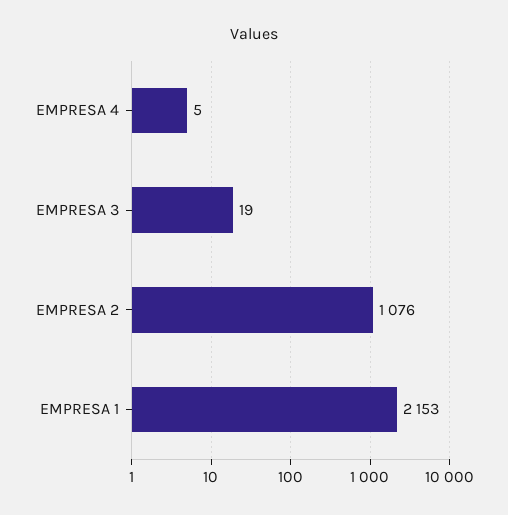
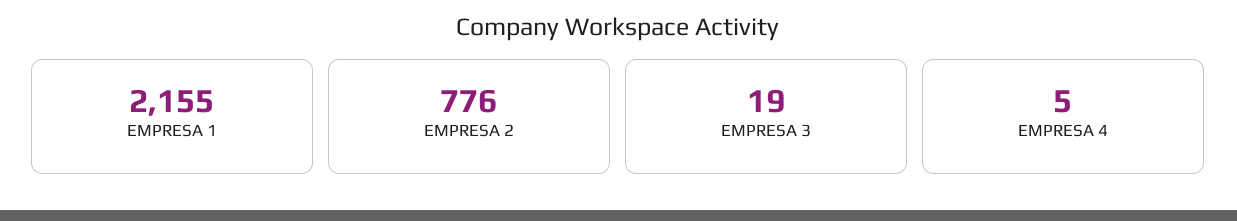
  {
    "EMPRESA 4": 5,
    "EMPRESA 3": 19,
-   "EMPRESA 2": 1076,
+   "EMPRESA 2": 776,
-   "EMPRESA 1": 2153
+   "EMPRESA 1": 2155
  }

